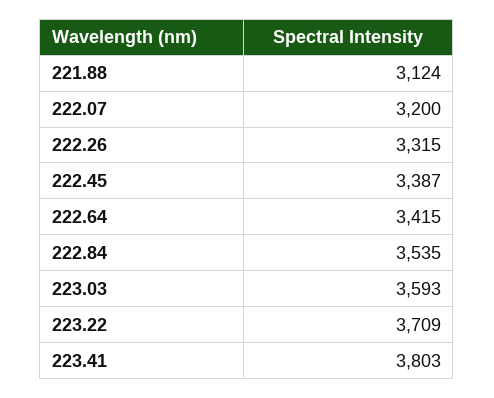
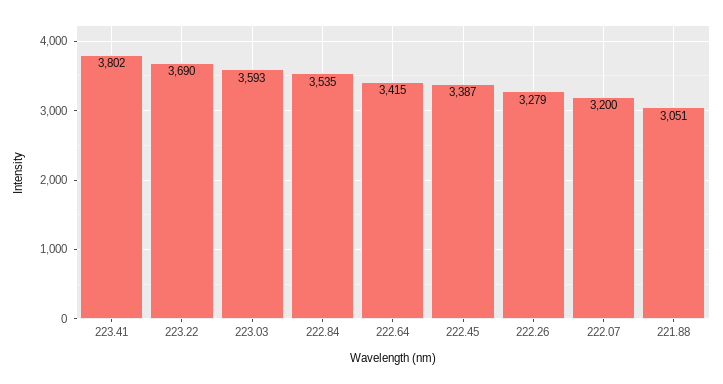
  {
-   "221.88": 3124,
+   "221.88": 3051,
    "222.07": 3200,
-   "222.26": 3315,
+   "222.26": 3279,
    "222.45": 3387,
    "222.64": 3415,
    "222.84": 3535,
    "223.03": 3593,
-   "223.22": 3709,
+   "223.22": 3690,
-   "223.41": 3803
+   "223.41": 3802
  }

